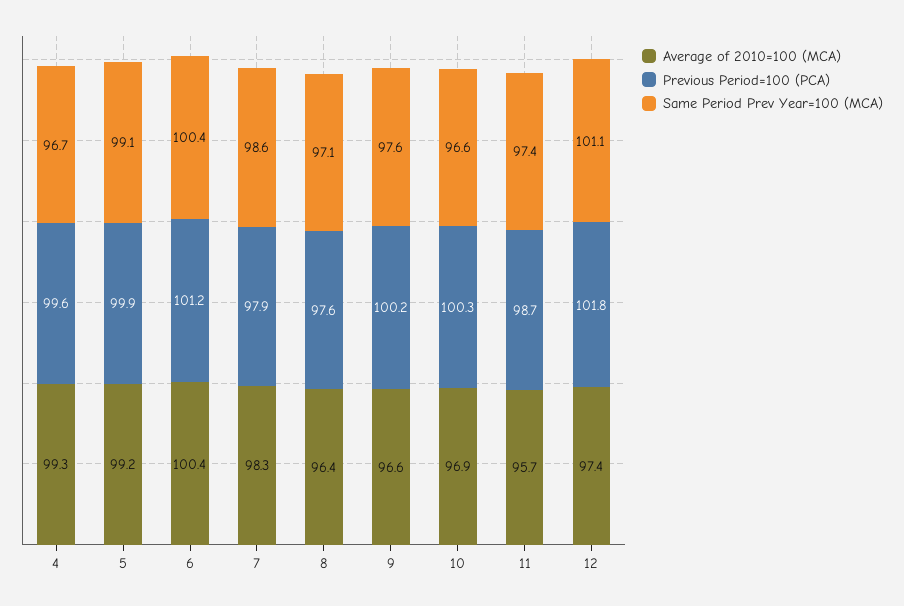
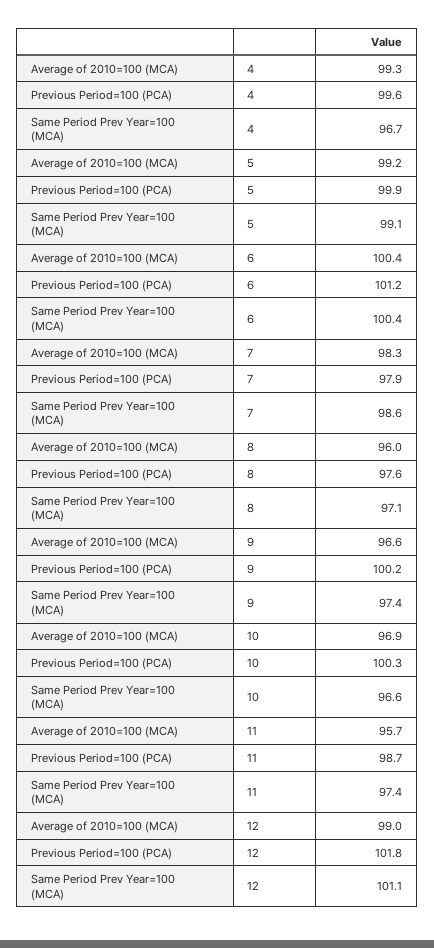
  {
    "Average of 2010=100 (MCA)": {
      "4": 99.3,
      "5": 99.2,
      "6": 100.4,
      "7": 98.3,
-     "8": 96.4,
+     "8": 96,
      "9": 96.6,
      "10": 96.9,
      "11": 95.7,
-     "12": 97.4
+     "12": 99
    },
    "Previous Period=100 (PCA)": {
      "4": 99.6,
      "5": 99.9,
      "6": 101.2,
      "7": 97.9,
      "8": 97.6,
      "9": 100.2,
      "10": 100.3,
      "11": 98.7,
      "12": 101.8
    },
    "Same Period Prev Year=100 (MCA)": {
      "4": 96.7,
      "5": 99.1,
      "6": 100.4,
      "7": 98.6,
      "8": 97.1,
-     "9": 97.6,
+     "9": 97.4,
      "10": 96.6,
      "11": 97.4,
      "12": 101.1
    }
  }

